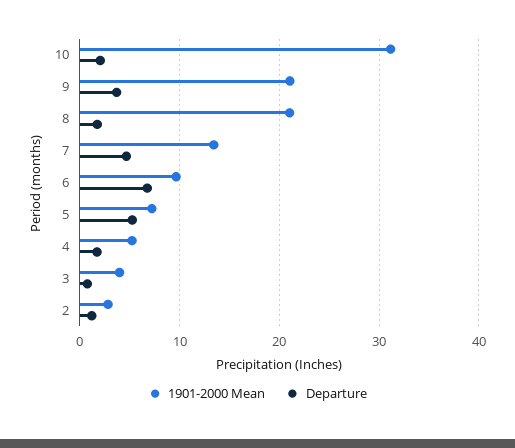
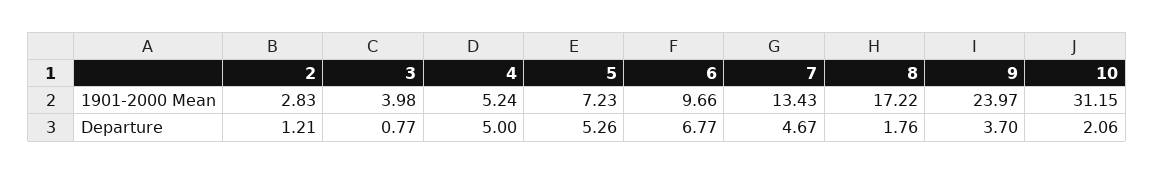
  {
    "1901-2000 Mean": {
      "10": 31.15,
-     "9": 21,
+     "9": 23.97,
-     "8": 21,
+     "8": 17.22,
      "7": 13.43,
      "6": 9.66,
      "5": 7.23,
      "4": 5.24,
      "3": 3.98,
      "2": 2.83
    },
    "Departure": {
      "10": 2.06,
      "9": 3.7,
      "8": 1.76,
      "7": 4.67,
      "6": 6.77,
      "5": 5.26,
-     "4": 2,
+     "4": 5,
      "3": 0.77,
      "2": 1.21
    }
  }

